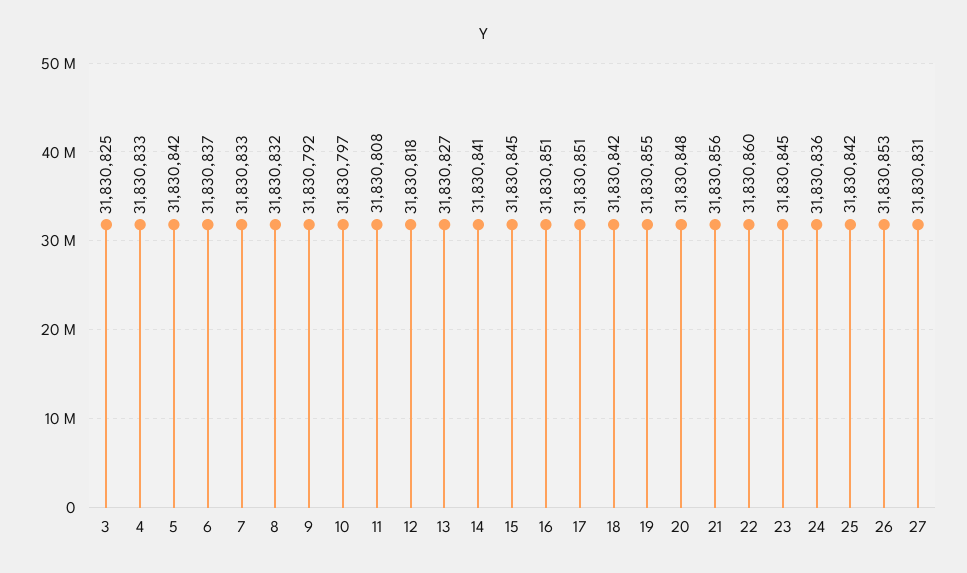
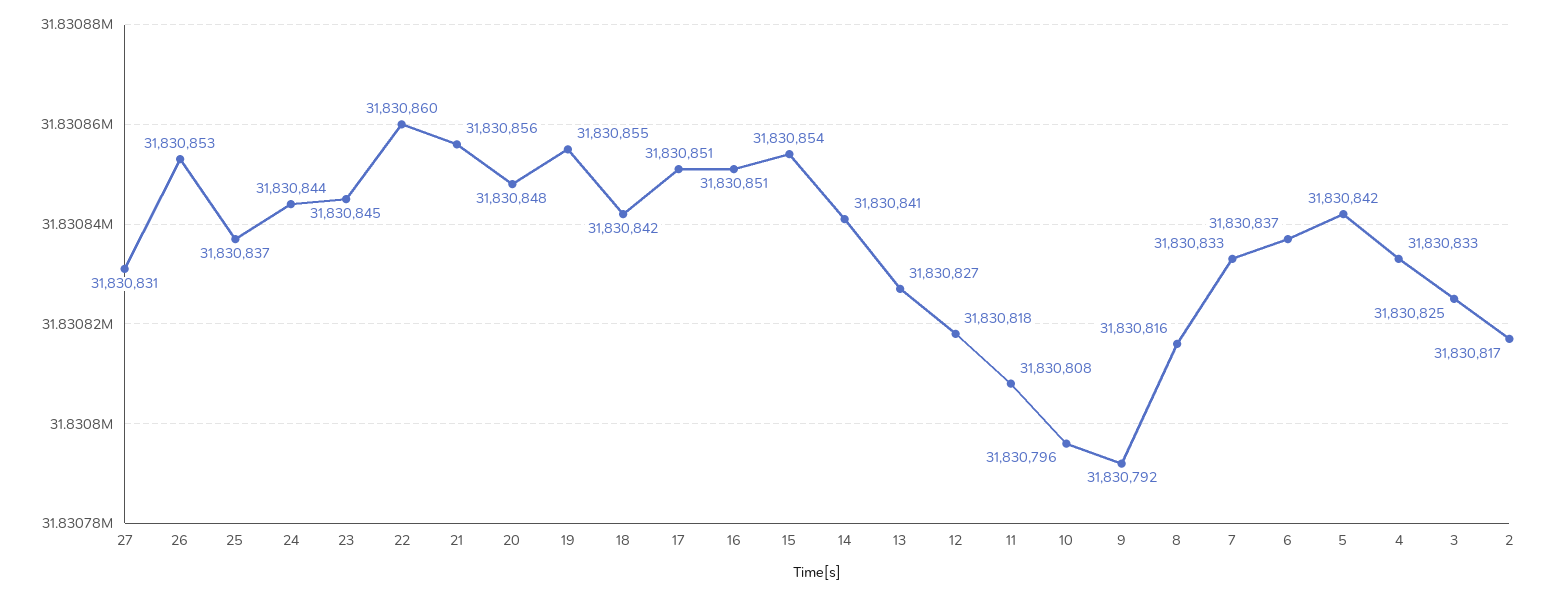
  {
    "3": 31830825,
    "4": 31830833,
    "5": 31830842,
    "6": 31830837,
    "7": 31830833,
-   "8": 31830832,
+   "8": 31830816,
    "9": 31830792,
-   "10": 31830797,
+   "10": 31830796,
    "11": 31830808,
    "12": 31830818,
    "13": 31830827,
    "14": 31830841,
-   "15": 31830845,
+   "15": 31830854,
    "16": 31830851,
    "17": 31830851,
    "18": 31830842,
    "19": 31830855,
    "20": 31830848,
    "21": 31830856,
    "22": 31830860,
    "23": 31830845,
-   "24": 31830836,
+   "24": 31830844,
-   "25": 31830842,
+   "25": 31830837,
    "26": 31830853,
-   "27": 31830831
+   "27": 31830831,
+   "2": 31830817
  }

